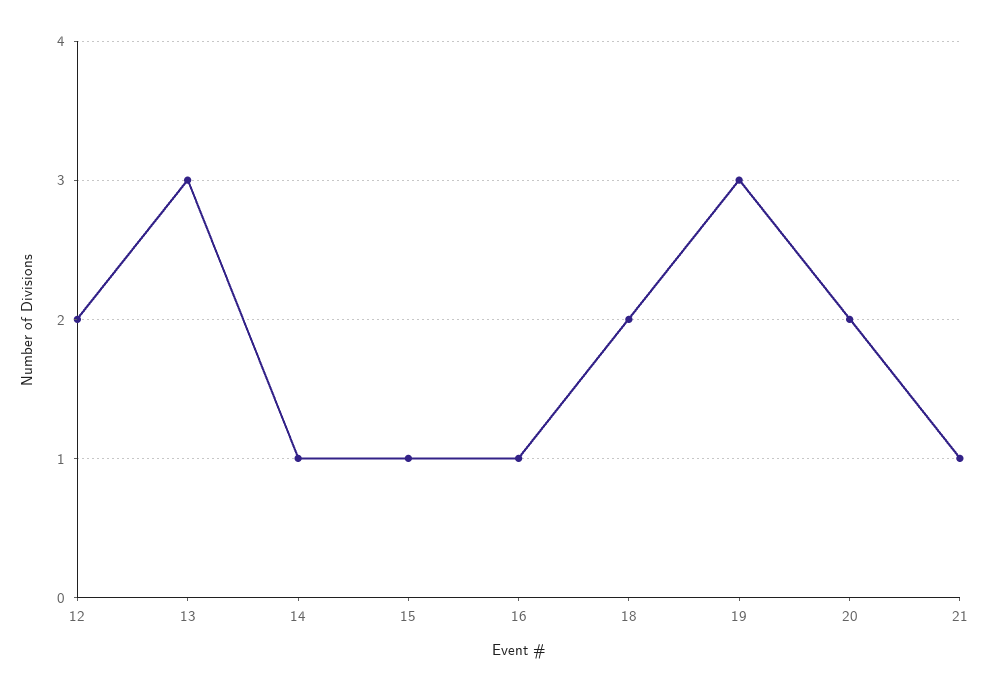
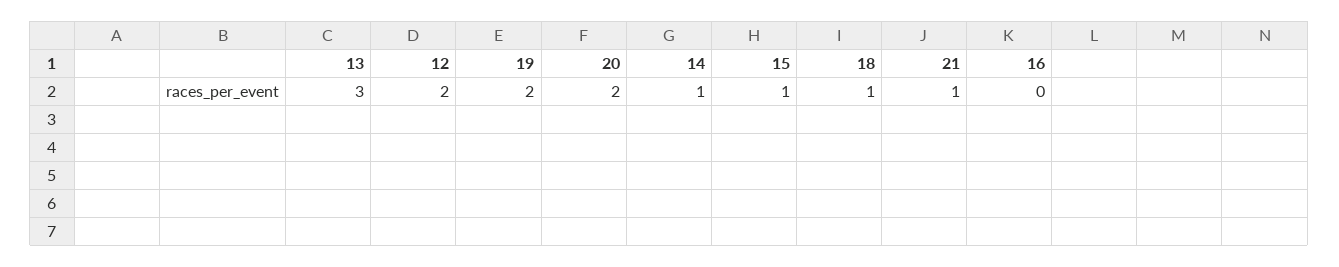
  {
    "12": 2,
    "13": 3,
    "14": 1,
    "15": 1,
-   "16": 1,
+   "16": 0,
-   "18": 2,
+   "18": 1,
-   "19": 3,
+   "19": 2,
    "20": 2,
    "21": 1
  }

